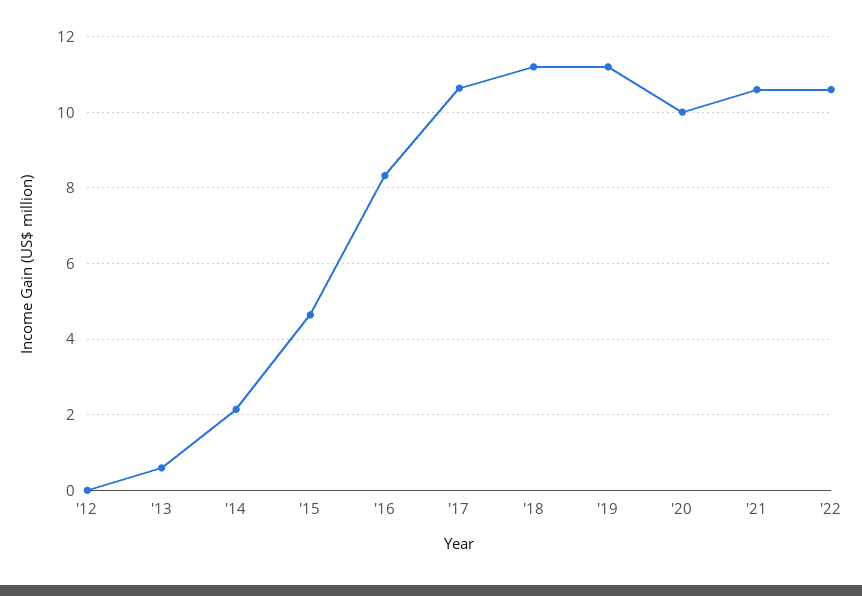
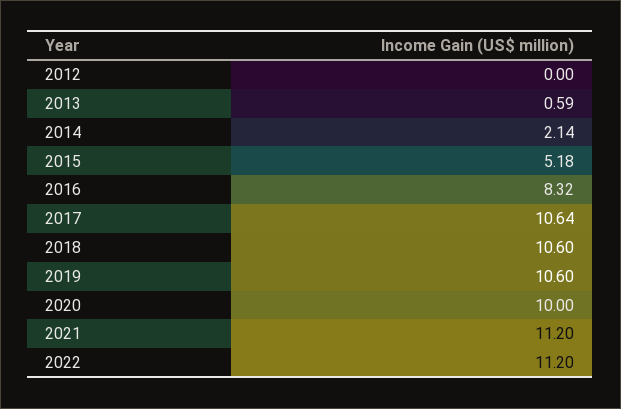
  {
    "'12": 0,
    "'13": 0.59,
    "'14": 2.14,
-   "'15": 4.6,
+   "'15": 5.18,
    "'16": 8.32,
    "'17": 10.64,
-   "'18": 11.2,
+   "'18": 10.6,
-   "'19": 11.2,
+   "'19": 10.6,
    "'20": 10,
-   "'21": 10.6,
+   "'21": 11.2,
-   "'22": 10.6
+   "'22": 11.2
  }

